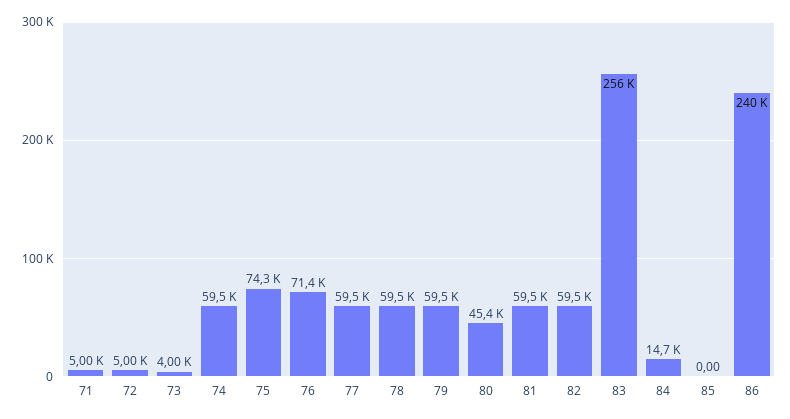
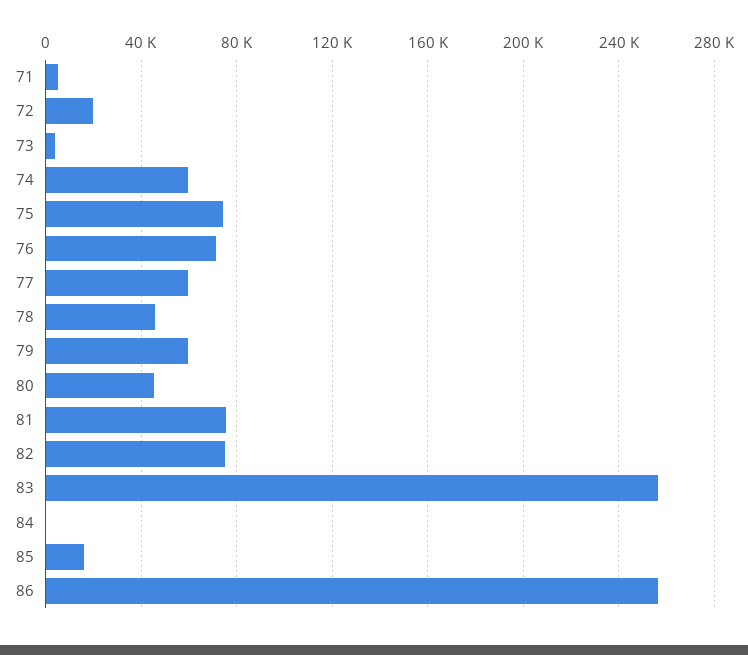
  {
    "71": 5000,
-   "72": 5000,
+   "72": 20000,
    "73": 4000,
    "74": 59500,
    "75": 74300,
    "76": 71400,
    "77": 59500,
-   "78": 59500,
+   "78": 45000,
    "79": 59500,
    "80": 45400,
-   "81": 59500,
+   "81": 75000,
-   "82": 59500,
+   "82": 75000,
    "83": 256000,
-   "84": 14700,
+   "84": 0,
-   "85": 0,
+   "85": 15000,
-   "86": 240000
+   "86": 255000
  }

